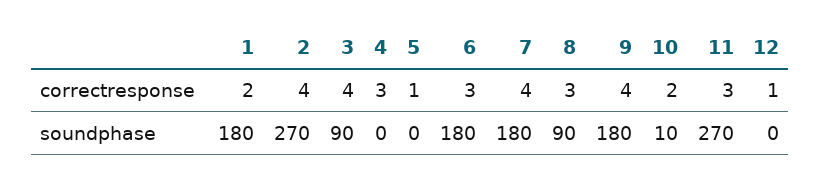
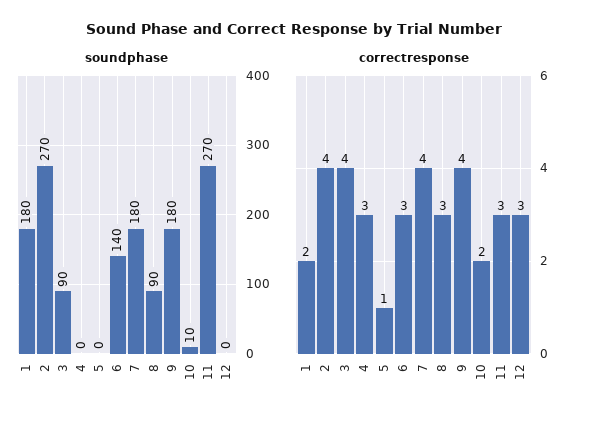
  {
    "correctresponse": {
      "1": 2,
      "2": 4,
      "3": 4,
      "4": 3,
      "5": 1,
      "6": 3,
      "7": 4,
      "8": 3,
      "9": 4,
      "10": 2,
      "11": 3,
-     "12": 1
+     "12": 3
    },
    "soundphase": {
      "1": 180,
      "2": 270,
      "3": 90,
      "4": 0,
      "5": 0,
-     "6": 180,
+     "6": 140,
      "7": 180,
      "8": 90,
      "9": 180,
      "10": 10,
      "11": 270,
      "12": 0
    }
  }

